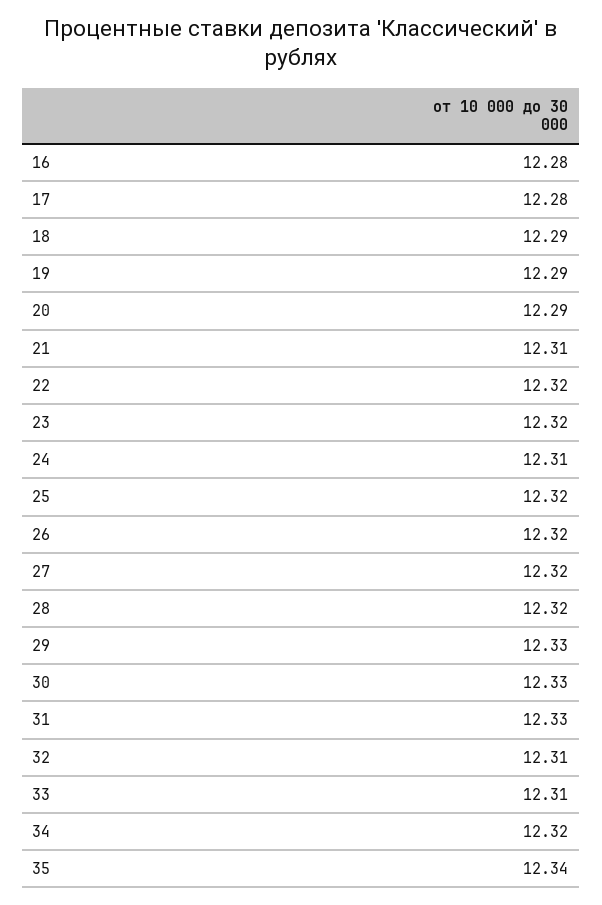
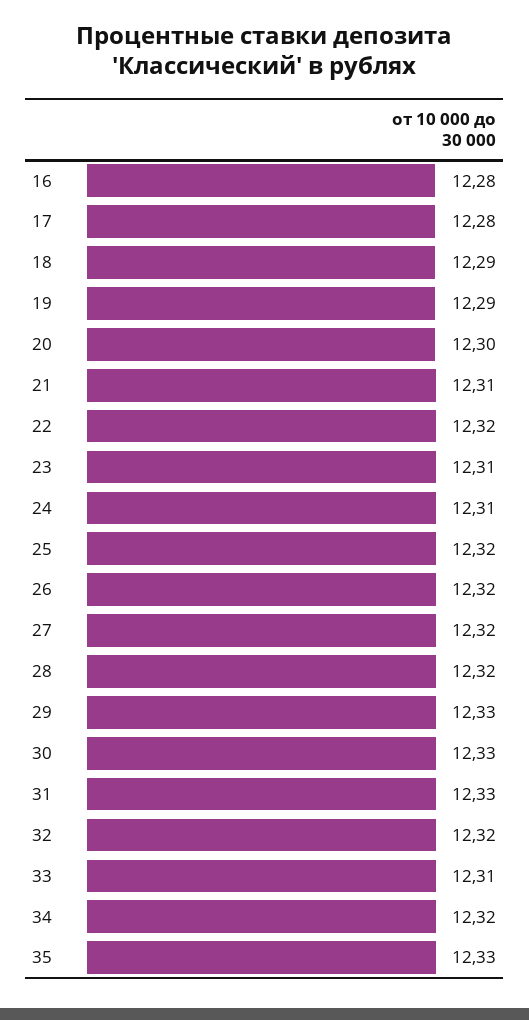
  {
    "16": 12.28,
    "17": 12.28,
    "18": 12.29,
    "19": 12.29,
-   "20": 12.29,
+   "20": 12.3,
    "21": 12.31,
    "22": 12.32,
-   "23": 12.32,
+   "23": 12.31,
    "24": 12.31,
    "25": 12.32,
    "26": 12.32,
    "27": 12.32,
    "28": 12.32,
    "29": 12.33,
    "30": 12.33,
    "31": 12.33,
-   "32": 12.31,
+   "32": 12.32,
    "33": 12.31,
    "34": 12.32,
-   "35": 12.34
+   "35": 12.33
  }

